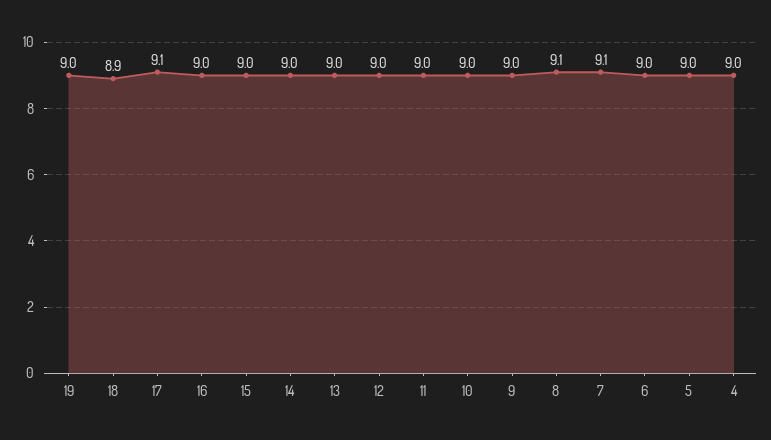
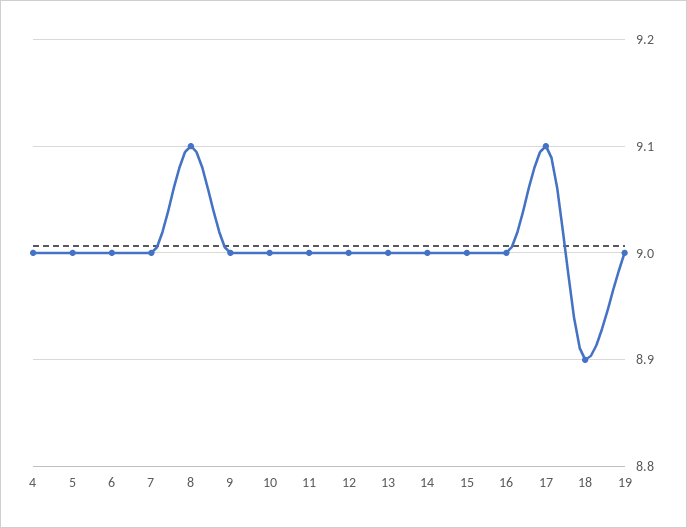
  {
    "19": 9,
    "18": 8.9,
    "17": 9.1,
    "16": 9,
    "15": 9,
    "14": 9,
    "13": 9,
    "12": 9,
    "11": 9,
    "10": 9,
    "9": 9,
    "8": 9.1,
-   "7": 9.1,
+   "7": 9,
    "6": 9,
    "5": 9,
    "4": 9
  }

